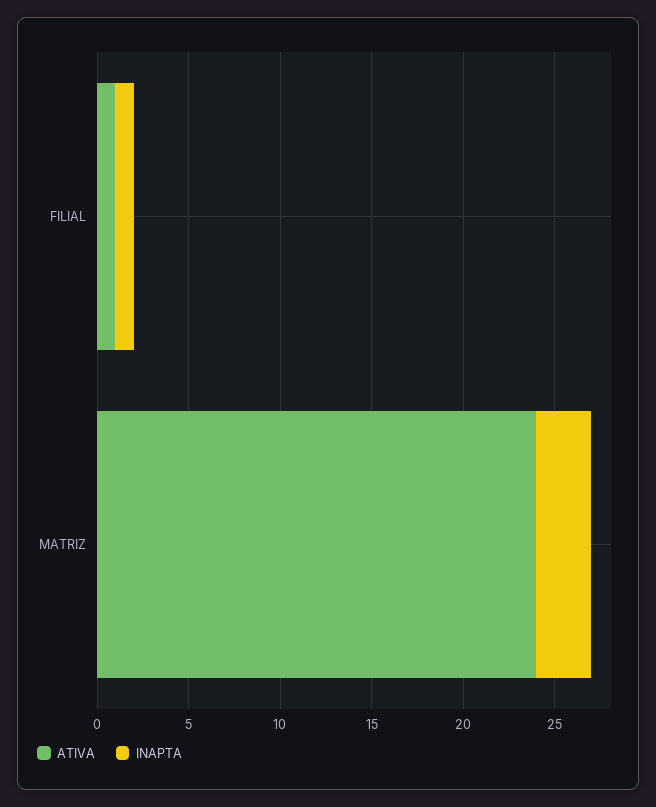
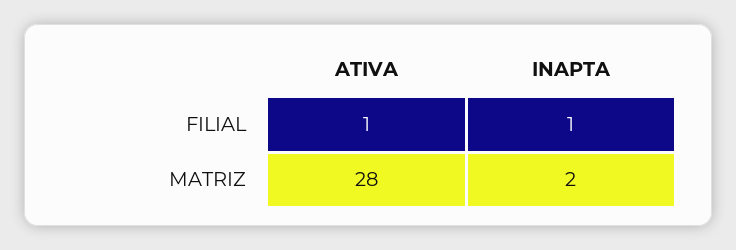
  {
    "ATIVA": {
      "FILIAL": 1,
-     "MATRIZ": 24
+     "MATRIZ": 28
    },
    "INAPTA": {
      "FILIAL": 1,
-     "MATRIZ": 3
+     "MATRIZ": 2
    }
  }

